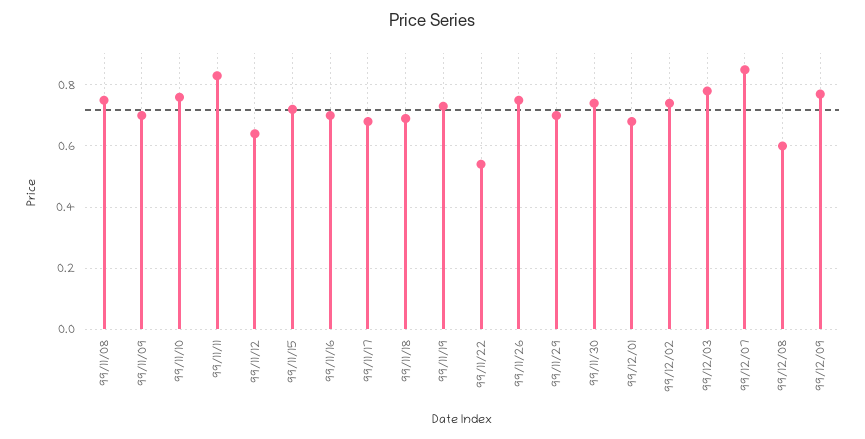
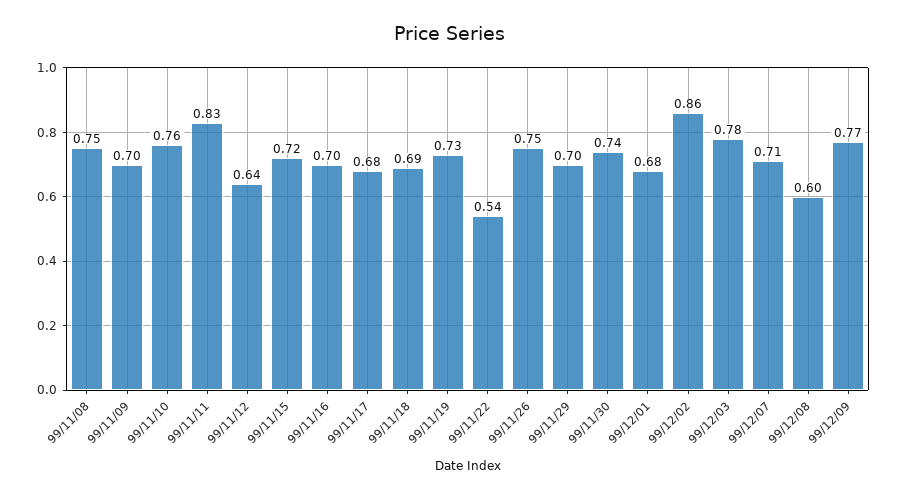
  {
    "99/11/08": 0.75,
    "99/11/09": 0.7,
    "99/11/10": 0.76,
    "99/11/11": 0.83,
    "99/11/12": 0.64,
    "99/11/15": 0.72,
    "99/11/16": 0.7,
    "99/11/17": 0.68,
    "99/11/18": 0.69,
    "99/11/19": 0.73,
    "99/11/22": 0.54,
    "99/11/26": 0.75,
    "99/11/29": 0.7,
    "99/11/30": 0.74,
    "99/12/01": 0.68,
-   "99/12/02": 0.75,
+   "99/12/02": 0.86,
    "99/12/03": 0.78,
-   "99/12/07": 0.85,
+   "99/12/07": 0.71,
    "99/12/08": 0.6,
    "99/12/09": 0.77
  }

